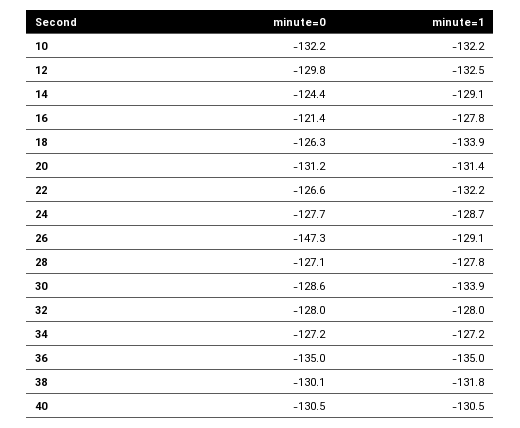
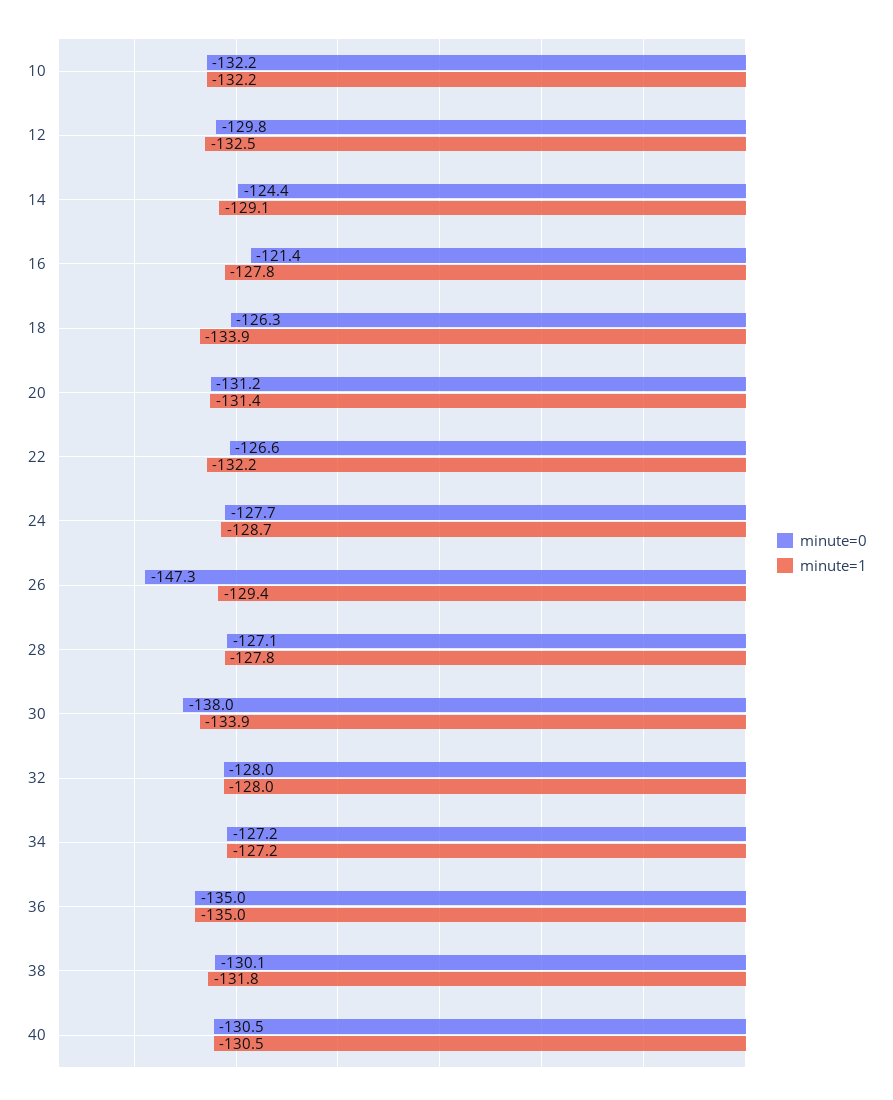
  {
    "minute=0": {
      "10": -132.2,
      "12": -129.8,
      "14": -124.4,
      "16": -121.4,
      "18": -126.3,
      "20": -131.2,
      "22": -126.6,
      "24": -127.7,
      "26": -147.3,
      "28": -127.1,
-     "30": -128.6,
+     "30": -138,
      "32": -128,
      "34": -127.2,
      "36": -135,
      "38": -130.1,
      "40": -130.5
    },
    "minute=1": {
      "10": -132.2,
      "12": -132.5,
      "14": -129.1,
      "16": -127.8,
      "18": -133.9,
      "20": -131.4,
      "22": -132.2,
      "24": -128.7,
-     "26": -129.1,
+     "26": -129.4,
      "28": -127.8,
      "30": -133.9,
      "32": -128,
      "34": -127.2,
      "36": -135,
      "38": -131.8,
      "40": -130.5
    }
  }

